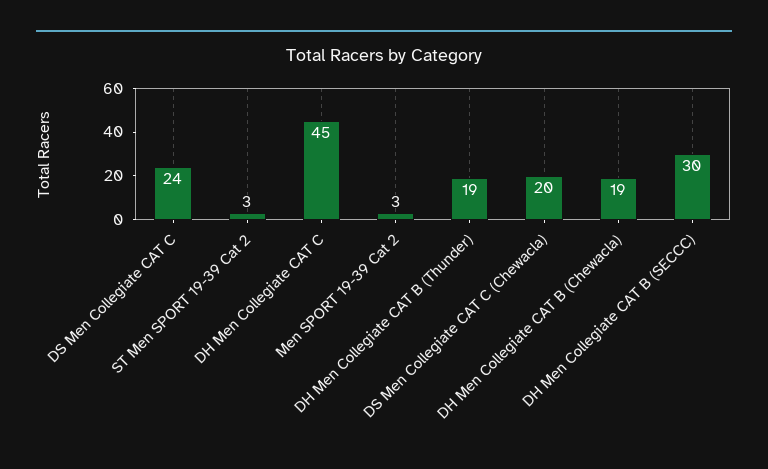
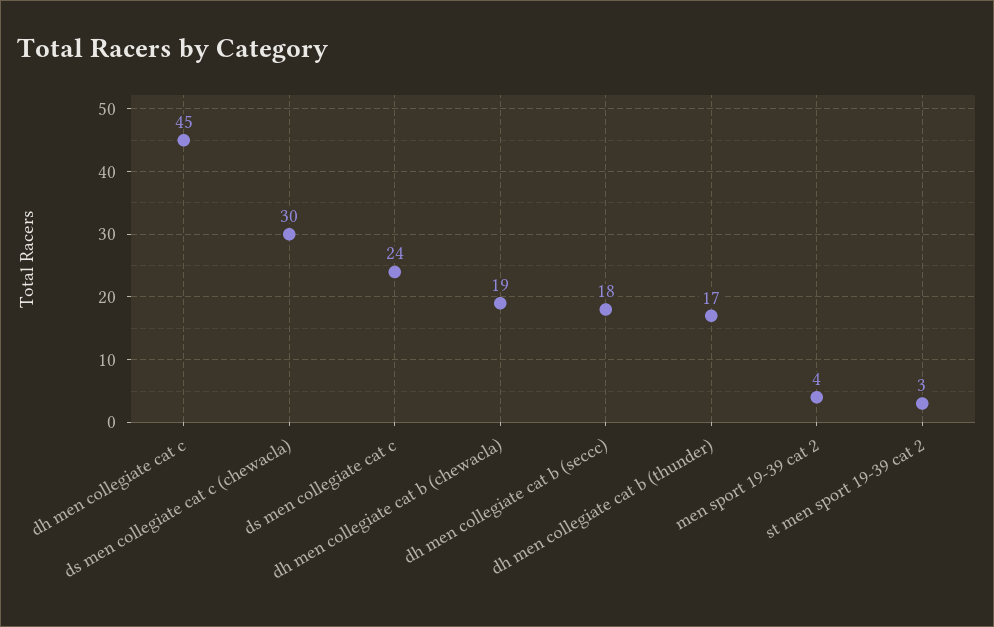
  {
    "DS Men Collegiate CAT C": 24,
    "ST Men SPORT 19-39 Cat 2": 3,
    "DH Men Collegiate CAT C": 45,
-   "Men SPORT 19-39 Cat 2": 3,
+   "Men SPORT 19-39 Cat 2": 4,
-   "DH Men Collegiate CAT B (Thunder)": 19,
+   "DH Men Collegiate CAT B (Thunder)": 17,
-   "DS Men Collegiate CAT C (Chewacla)": 20,
+   "DS Men Collegiate CAT C (Chewacla)": 30,
    "DH Men Collegiate CAT B (Chewacla)": 19,
-   "DH Men Collegiate CAT B (SECCC)": 30
+   "DH Men Collegiate CAT B (SECCC)": 18
  }

